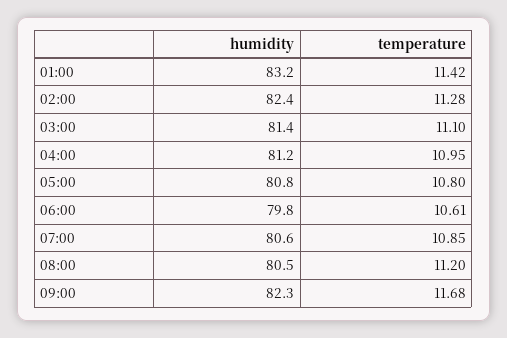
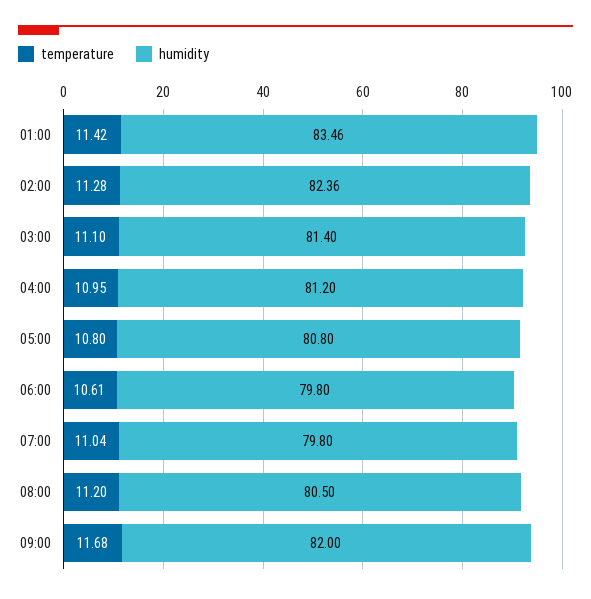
  {
    "humidity": {
-     "01:00": 83.2,
+     "01:00": 83.46,
      "02:00": 82.36,
      "03:00": 81.4,
      "04:00": 81.2,
      "05:00": 80.8,
      "06:00": 79.8,
-     "07:00": 80.6,
+     "07:00": 79.8,
      "08:00": 80.5,
-     "09:00": 82.3
+     "09:00": 82
    },
    "temperature": {
      "01:00": 11.42,
      "02:00": 11.28,
      "03:00": 11.1,
      "04:00": 10.95,
      "05:00": 10.8,
      "06:00": 10.61,
-     "07:00": 10.85,
+     "07:00": 11.04,
      "08:00": 11.2,
      "09:00": 11.68
    }
  }

